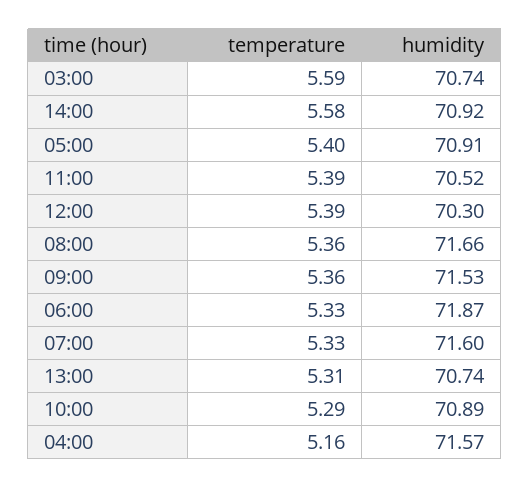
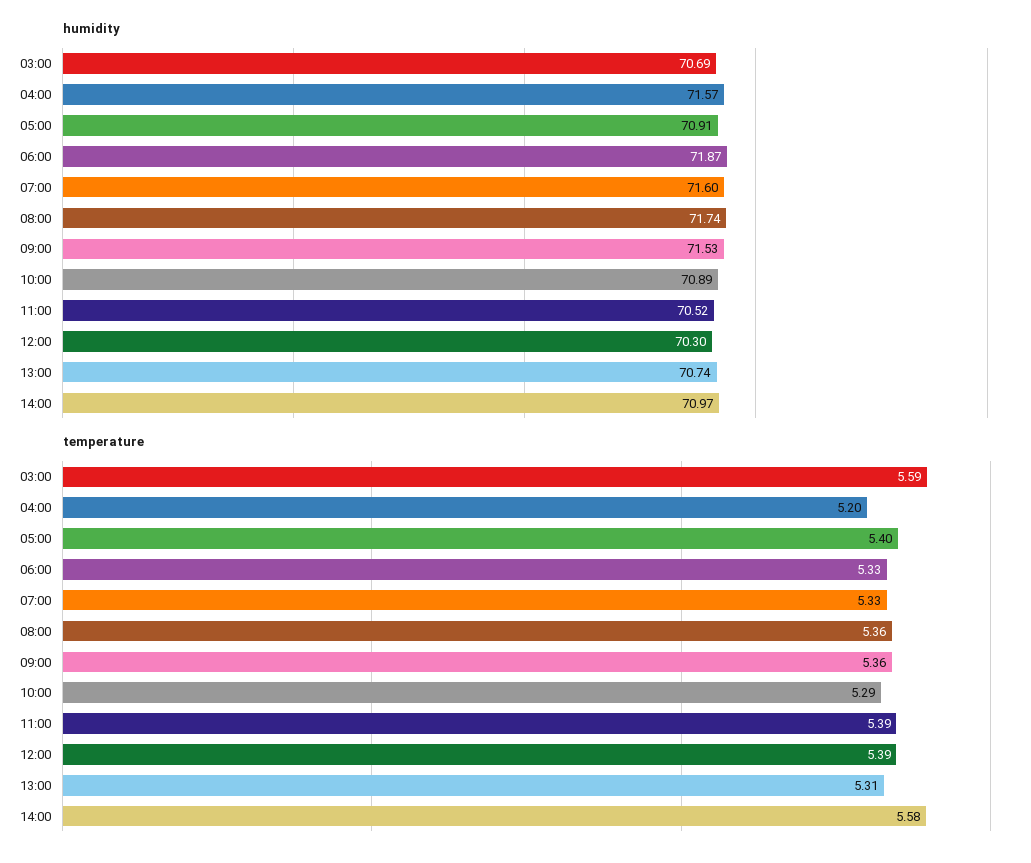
  {
    "temperature": {
      "03:00": 5.59,
      "14:00": 5.58,
      "05:00": 5.4,
      "11:00": 5.39,
      "12:00": 5.39,
      "08:00": 5.36,
      "09:00": 5.36,
      "06:00": 5.33,
      "07:00": 5.33,
      "13:00": 5.31,
      "10:00": 5.29,
-     "04:00": 5.16
+     "04:00": 5.2
    },
    "humidity": {
-     "03:00": 70.74,
+     "03:00": 70.69,
-     "14:00": 70.92,
+     "14:00": 70.97,
      "05:00": 70.91,
      "11:00": 70.52,
      "12:00": 70.3,
-     "08:00": 71.66,
+     "08:00": 71.74,
      "09:00": 71.53,
      "06:00": 71.87,
      "07:00": 71.6,
      "13:00": 70.74,
      "10:00": 70.89,
      "04:00": 71.57
    }
  }

